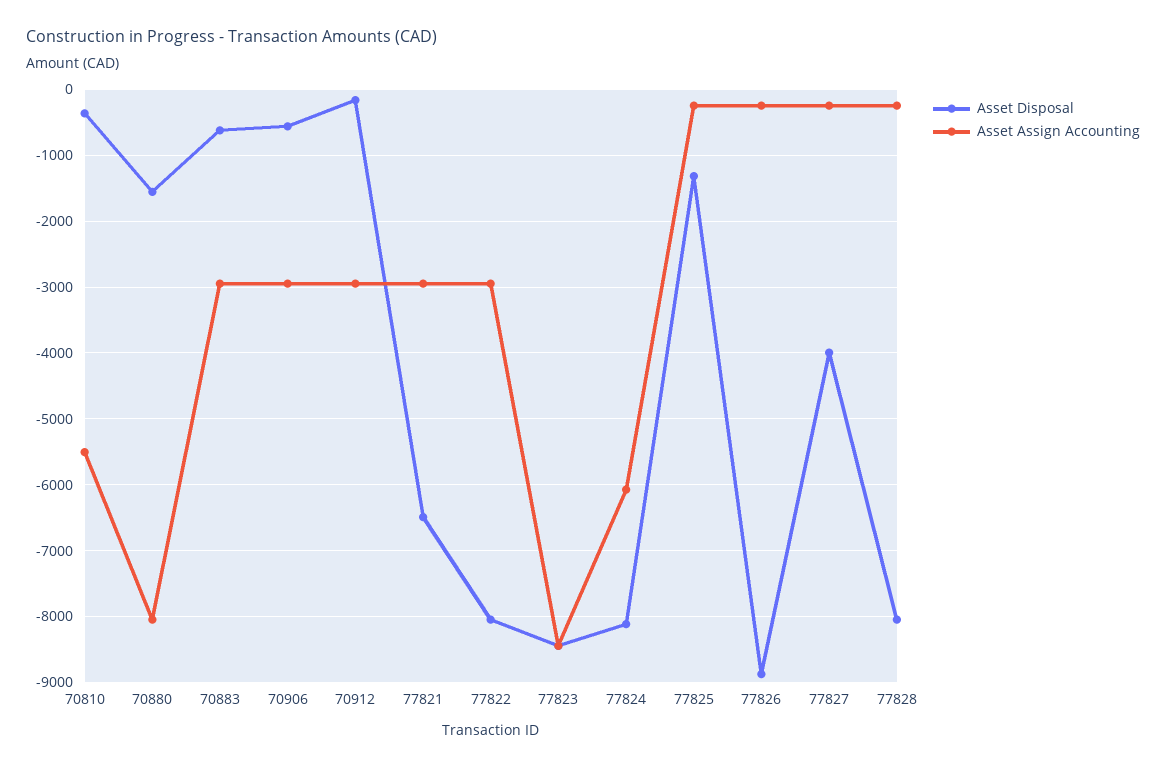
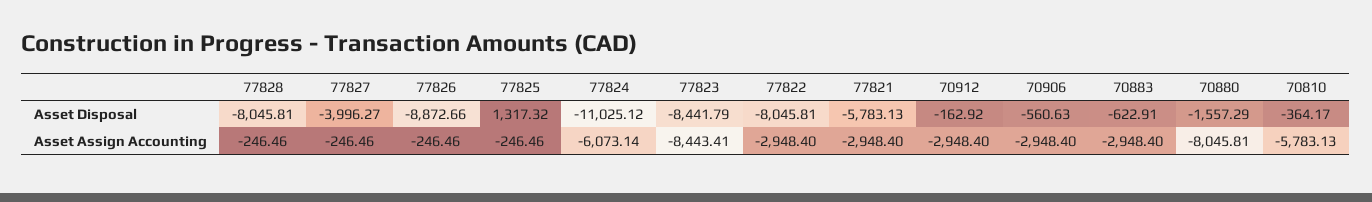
  {
    "Asset Disposal": {
      "70810": -364.17,
      "70880": -1557.29,
      "70883": -622.91,
      "70906": -560.63,
      "70912": -162.92,
-     "77821": -6500,
+     "77821": -5783.13,
      "77822": -8045.81,
      "77823": -8441.79,
-     "77824": -8100,
+     "77824": -11025.12,
-     "77825": -1300,
+     "77825": 1317.32,
      "77826": -8872.66,
      "77827": -3996.27,
      "77828": -8045.81
    },
    "Asset Assign Accounting": {
-     "70810": -5500,
+     "70810": -5783.13,
      "70880": -8045.81,
      "70883": -2948.4,
      "70906": -2948.4,
      "70912": -2948.4,
      "77821": -2948.4,
      "77822": -2948.4,
      "77823": -8443.41,
      "77824": -6073.14,
      "77825": -246.46,
      "77826": -246.46,
      "77827": -246.46,
      "77828": -246.46
    }
  }

